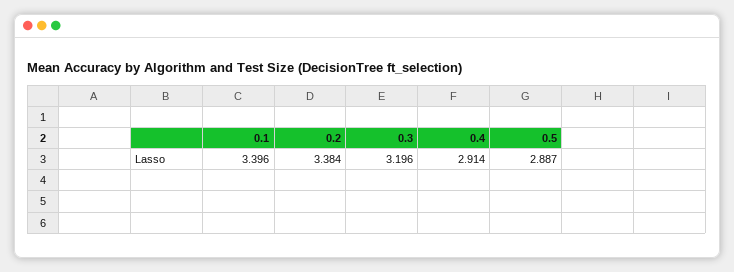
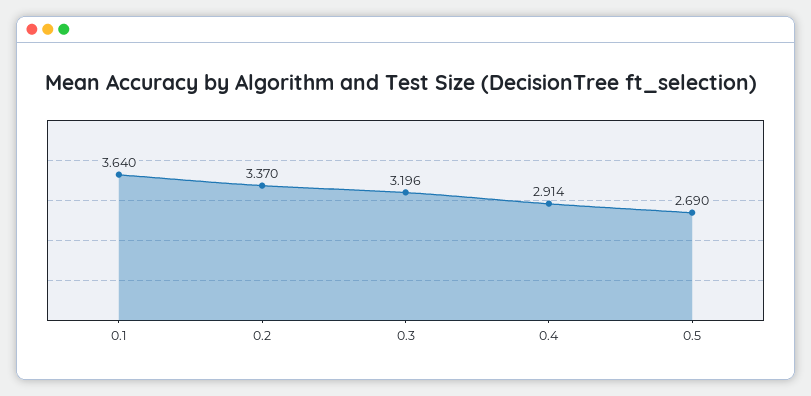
  {
-   "0.1": 3.396,
+   "0.1": 3.64,
-   "0.2": 3.384,
+   "0.2": 3.37,
    "0.3": 3.196,
    "0.4": 2.914,
-   "0.5": 2.887
+   "0.5": 2.69
  }

